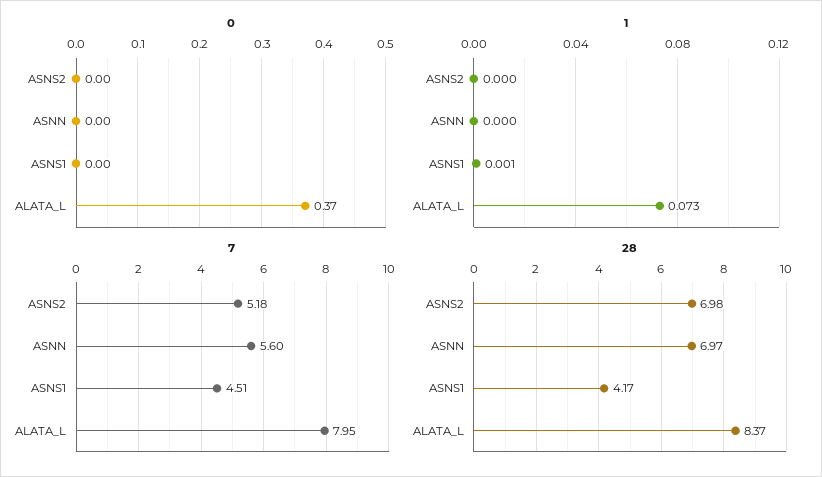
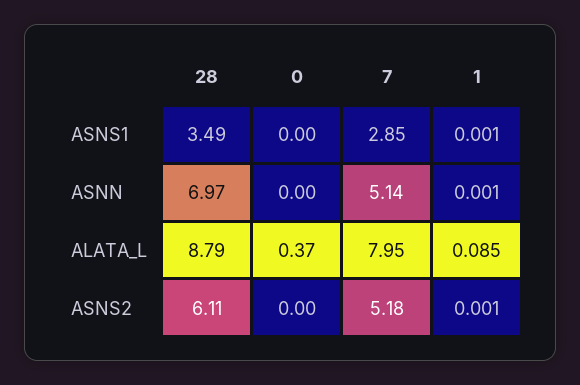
  {
    "0": {
      "ASNS2": 0,
      "ASNN": 0,
      "ASNS1": 0,
      "ALATA_L": 0.37
    },
    "1": {
-     "ASNS2": 0,
+     "ASNS2": 0.001,
-     "ASNN": 0,
+     "ASNN": 0.001,
      "ASNS1": 0.001,
-     "ALATA_L": 0.073
+     "ALATA_L": 0.085
    },
    "7": {
      "ASNS2": 5.18,
-     "ASNN": 5.6,
+     "ASNN": 5.14,
-     "ASNS1": 4.51,
+     "ASNS1": 2.85,
      "ALATA_L": 7.95
    },
    "28": {
-     "ASNS2": 6.98,
+     "ASNS2": 6.11,
      "ASNN": 6.97,
-     "ASNS1": 4.17,
+     "ASNS1": 3.49,
-     "ALATA_L": 8.37
+     "ALATA_L": 8.79
    }
  }

